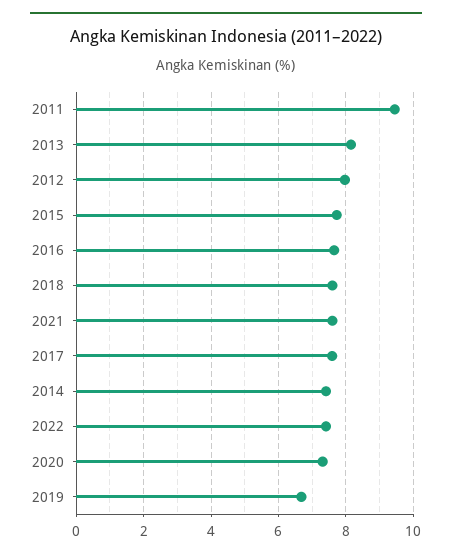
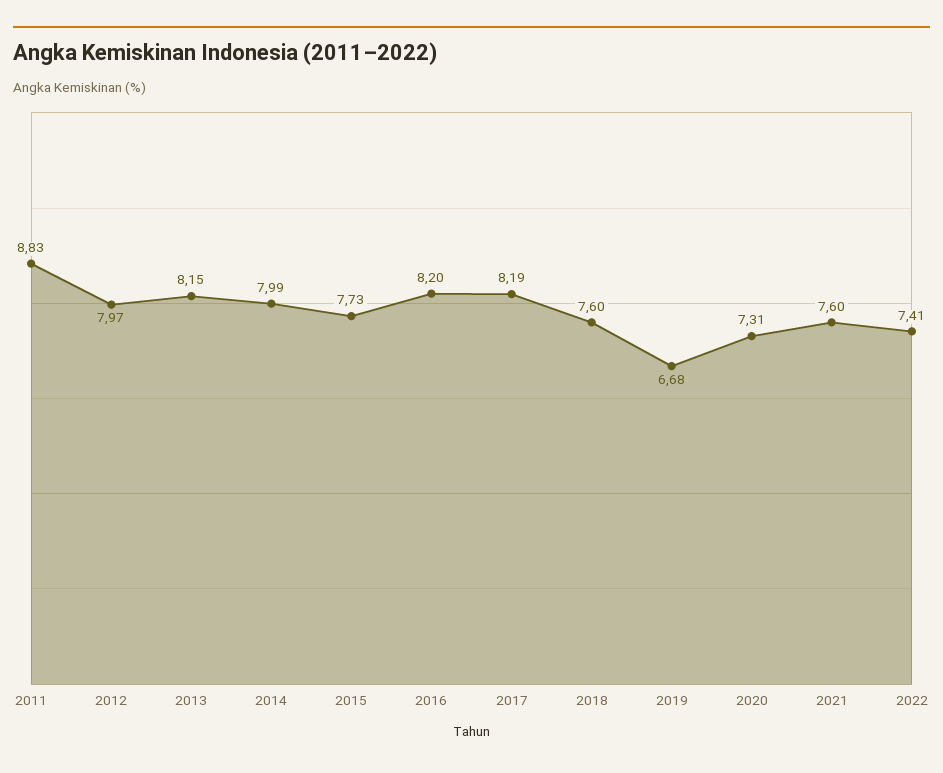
  {
-   "2011": 9.4,
+   "2011": 8.83,
    "2013": 8.15,
    "2012": 7.97,
    "2015": 7.73,
-   "2016": 7.6,
+   "2016": 8.2,
    "2018": 7.6,
    "2021": 7.6,
-   "2017": 7.6,
+   "2017": 8.19,
-   "2014": 7.4,
+   "2014": 7.99,
    "2022": 7.41,
    "2020": 7.31,
    "2019": 6.68
  }

